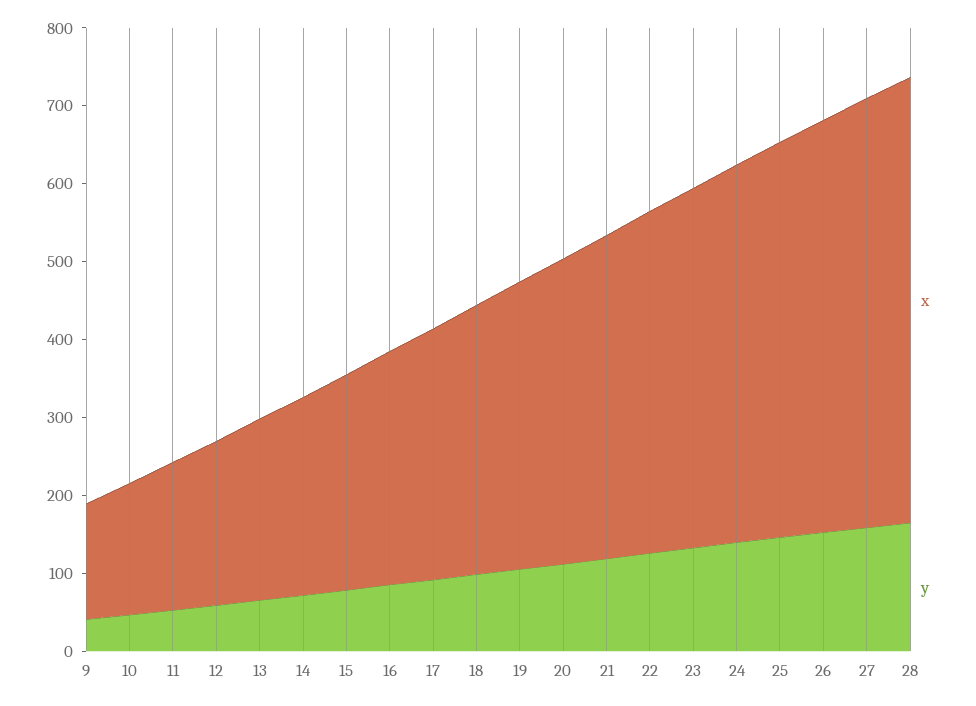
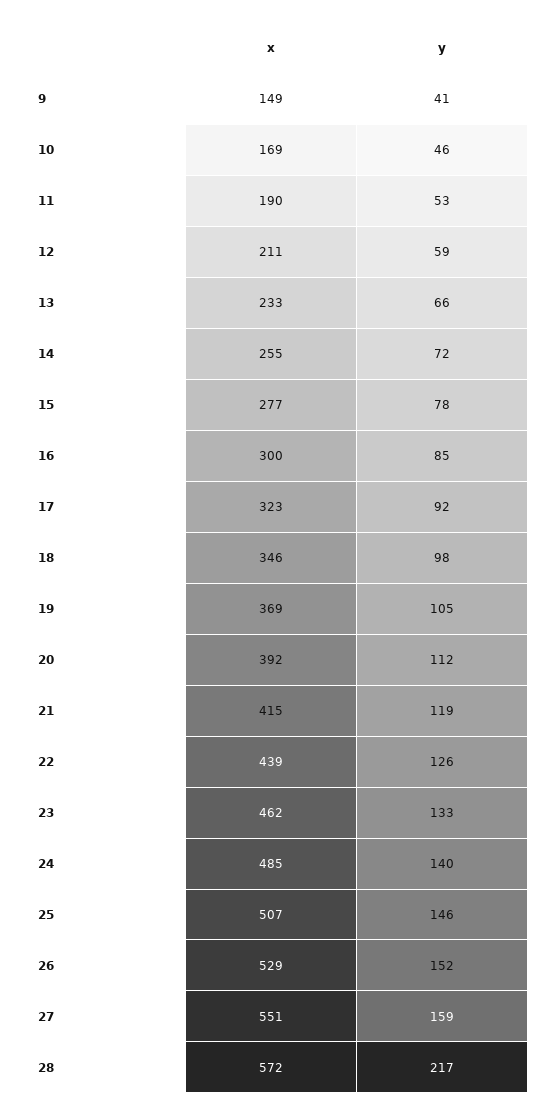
  {
    "x": {
      "9": 149,
      "10": 169,
      "11": 190,
      "12": 211,
      "13": 233,
      "14": 255,
      "15": 277,
      "16": 300,
      "17": 323,
      "18": 346,
      "19": 369,
      "20": 392,
      "21": 415,
      "22": 439,
      "23": 462,
      "24": 485,
      "25": 507,
      "26": 529,
      "27": 551,
      "28": 572
    },
    "y": {
      "9": 41,
      "10": 46,
      "11": 53,
      "12": 59,
      "13": 66,
      "14": 72,
      "15": 78,
      "16": 85,
      "17": 92,
      "18": 98,
      "19": 105,
      "20": 112,
      "21": 119,
      "22": 126,
      "23": 133,
      "24": 140,
      "25": 146,
      "26": 152,
      "27": 159,
-     "28": 160
+     "28": 217
    }
  }

